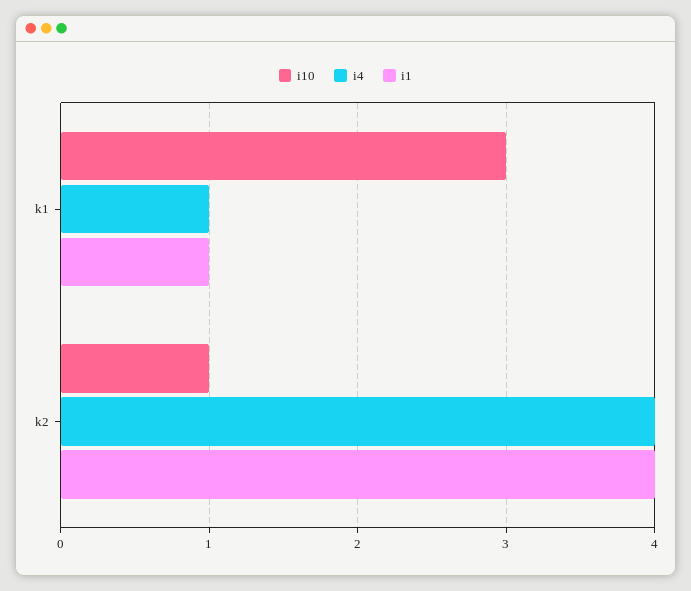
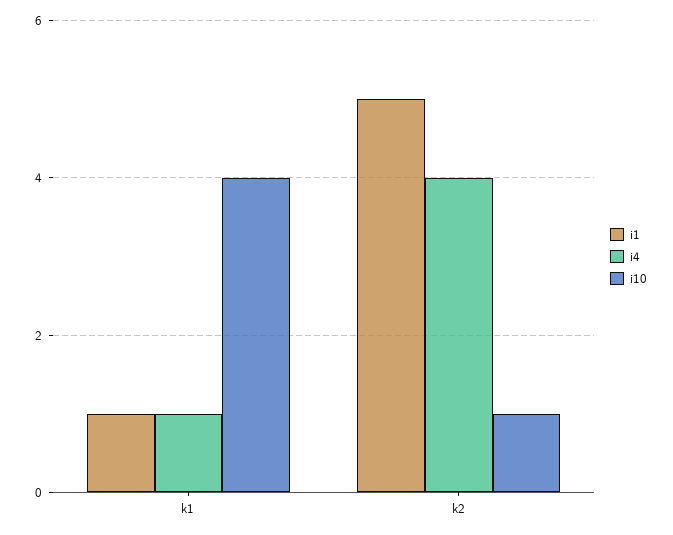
  {
    "i10": {
-     "k1": 3,
+     "k1": 4,
      "k2": 1
    },
    "i4": {
      "k1": 1,
      "k2": 4
    },
    "i1": {
      "k1": 1,
-     "k2": 4
+     "k2": 5
    }
  }

